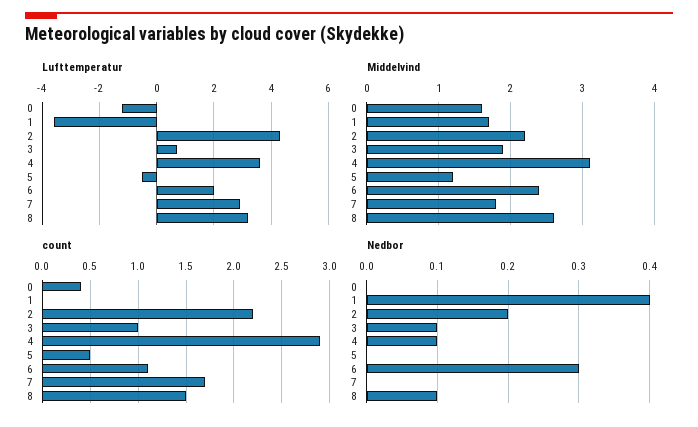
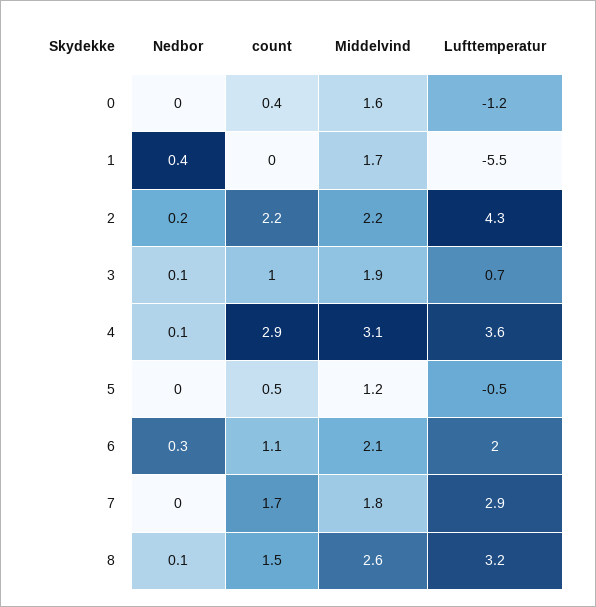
  {
    "Lufttemperatur": {
      "0": -1.2,
-     "1": -3.5,
+     "1": -5.5,
      "2": 4.3,
      "3": 0.7,
      "4": 3.6,
      "5": -0.5,
      "6": 2,
      "7": 2.9,
      "8": 3.2
    },
    "Middelvind": {
      "0": 1.6,
      "1": 1.7,
      "2": 2.2,
      "3": 1.9,
      "4": 3.1,
      "5": 1.2,
-     "6": 2.4,
+     "6": 2.1,
      "7": 1.8,
      "8": 2.6
    },
    "count": {
      "0": 0.4,
      "1": 0,
      "2": 2.2,
      "3": 1,
      "4": 2.9,
      "5": 0.5,
      "6": 1.1,
      "7": 1.7,
      "8": 1.5
    },
    "Nedbor": {
      "0": 0,
      "1": 0.4,
      "2": 0.2,
      "3": 0.1,
      "4": 0.1,
      "5": 0,
      "6": 0.3,
      "7": 0,
      "8": 0.1
    }
  }

